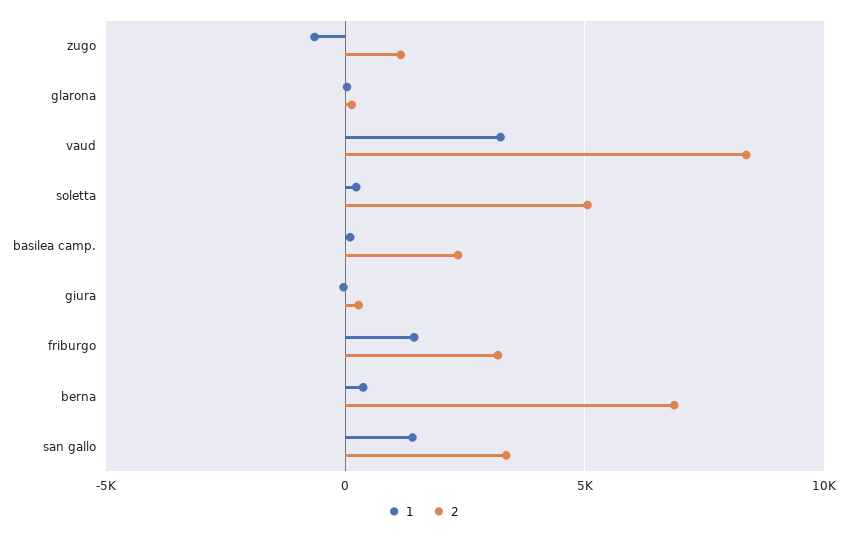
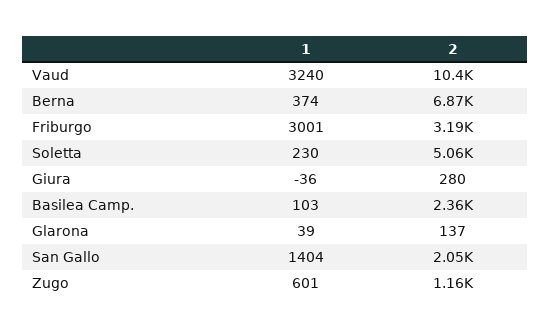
  {
    "1": {
-     "zugo": -500,
+     "zugo": 601,
      "glarona": 39,
      "vaud": 3240,
      "soletta": 230,
      "basilea camp.": 103,
      "giura": -36,
-     "friburgo": 1500,
+     "friburgo": 3001,
      "berna": 374,
      "san gallo": 1404
    },
    "2": {
      "zugo": 1160,
      "glarona": 137,
-     "vaud": 8500,
+     "vaud": 10400,
      "soletta": 5060,
      "basilea camp.": 2360,
      "giura": 280,
      "friburgo": 3190,
      "berna": 6870,
-     "san gallo": 3500
+     "san gallo": 2050
    }
  }

